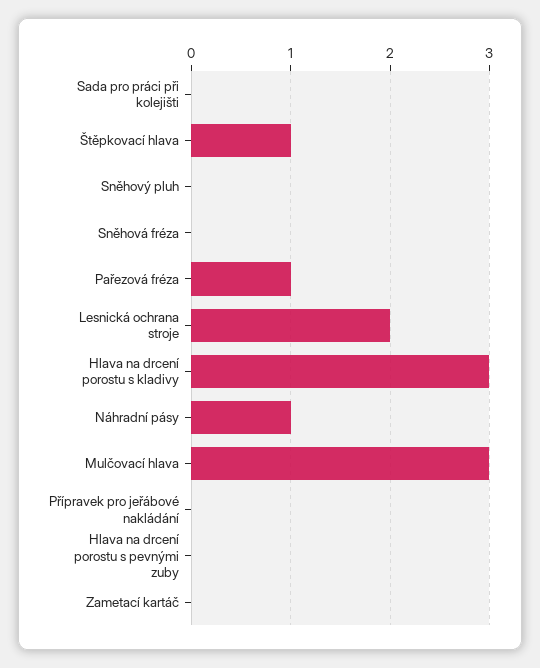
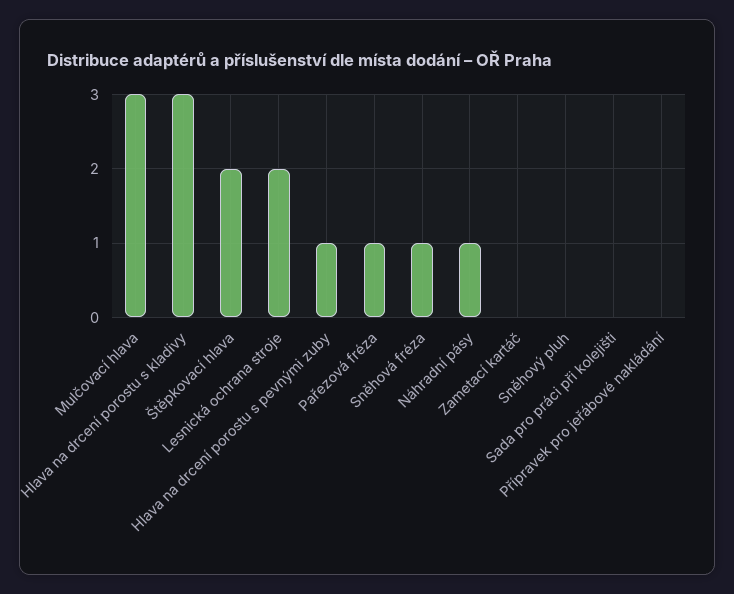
  {
    "Sada pro práci při kolejišti": 0,
-   "Štěpkovací hlava": 1,
+   "Štěpkovací hlava": 2,
    "Sněhový pluh": 0,
-   "Sněhová fréza": 0,
+   "Sněhová fréza": 1,
    "Pařezová fréza": 1,
    "Lesnická ochrana stroje": 2,
    "Hlava na drcení porostu s kladivy": 3,
    "Náhradní pásy": 1,
    "Mulčovací hlava": 3,
    "Přípravek pro jeřábové nakládání": 0,
-   "Hlava na drcení porostu s pevnými zuby": 0,
+   "Hlava na drcení porostu s pevnými zuby": 1,
    "Zametací kartáč": 0
  }

